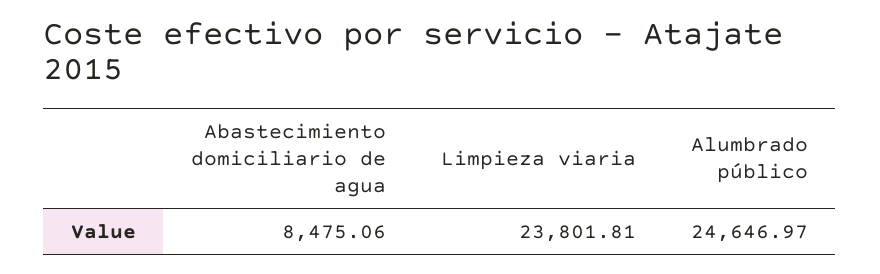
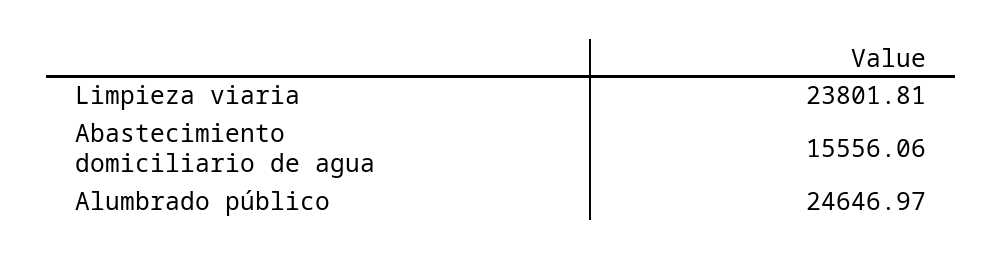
  {
-   "Abastecimiento domiciliario de agua": 8475.06,
+   "Abastecimiento domiciliario de agua": 15556.06,
    "Limpieza viaria": 23801.81,
    "Alumbrado público": 24646.97
  }

